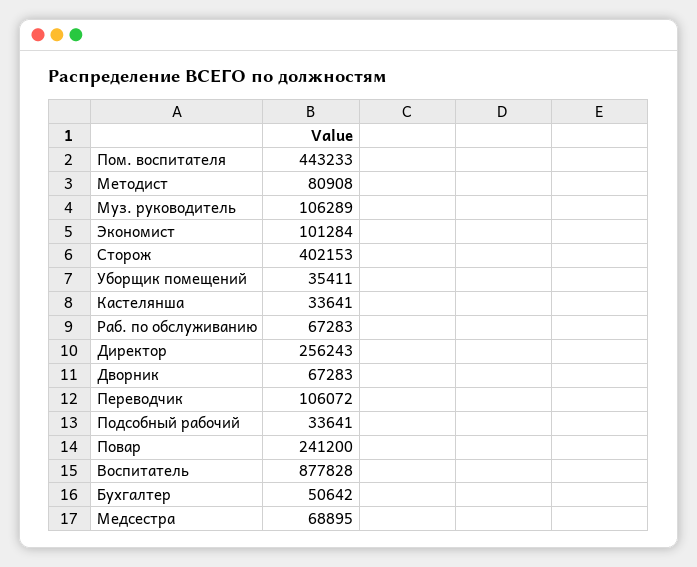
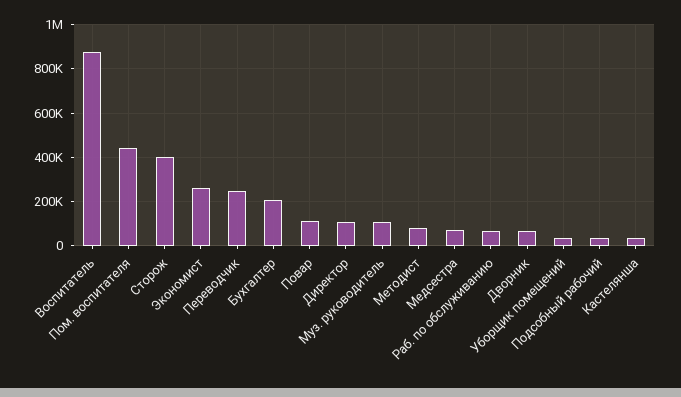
  {
    "Пом. воспитателя": 443233,
    "Методист": 80908,
    "Муз. руководитель": 106289,
-   "Экономист": 101284,
+   "Экономист": 250000,
    "Сторож": 402153,
    "Уборщик помещений": 35411,
    "Кастелянша": 33641,
    "Раб. по обслуживанию": 67283,
-   "Директор": 256243,
+   "Директор": 100000,
    "Дворник": 67283,
-   "Переводчик": 106072,
+   "Переводчик": 250000,
    "Подсобный рабочий": 33641,
-   "Повар": 241200,
+   "Повар": 100000,
    "Воспитатель": 877828,
-   "Бухгалтер": 50642,
+   "Бухгалтер": 200000,
    "Медсестра": 68895
  }

